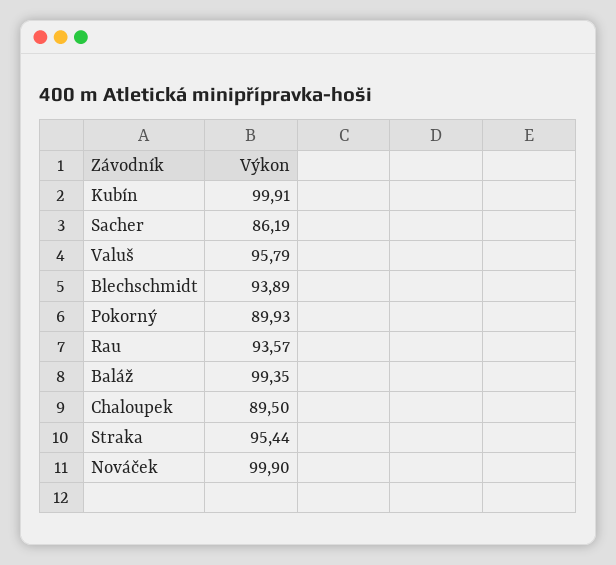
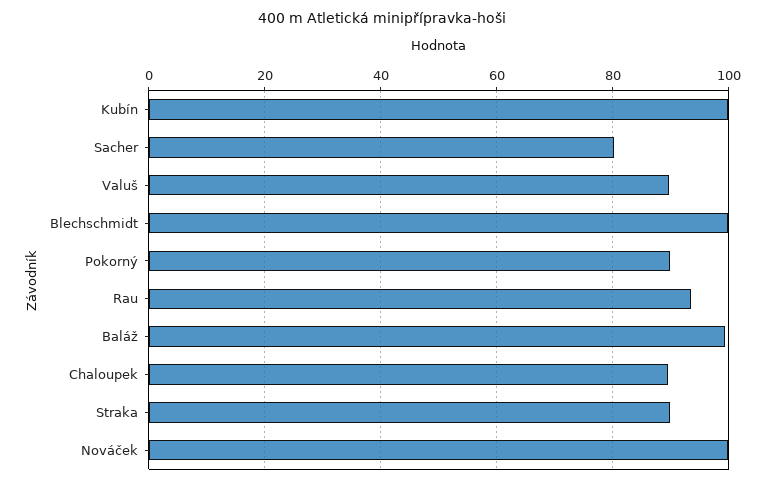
  {
    "Kubín": 99.91,
-   "Sacher": 86.19,
+   "Sacher": 80,
-   "Valuš": 95.79,
+   "Valuš": 90,
-   "Blechschmidt": 93.89,
+   "Blechschmidt": 100,
    "Pokorný": 89.93,
    "Rau": 93.57,
    "Baláž": 99.35,
    "Chaloupek": 89.5,
-   "Straka": 95.44,
+   "Straka": 90,
    "Nováček": 99.9
  }

